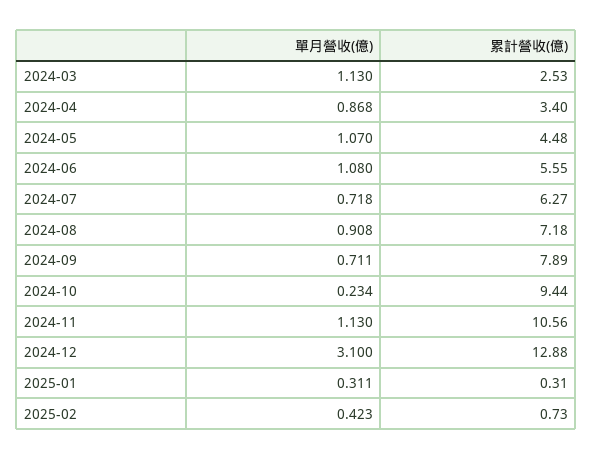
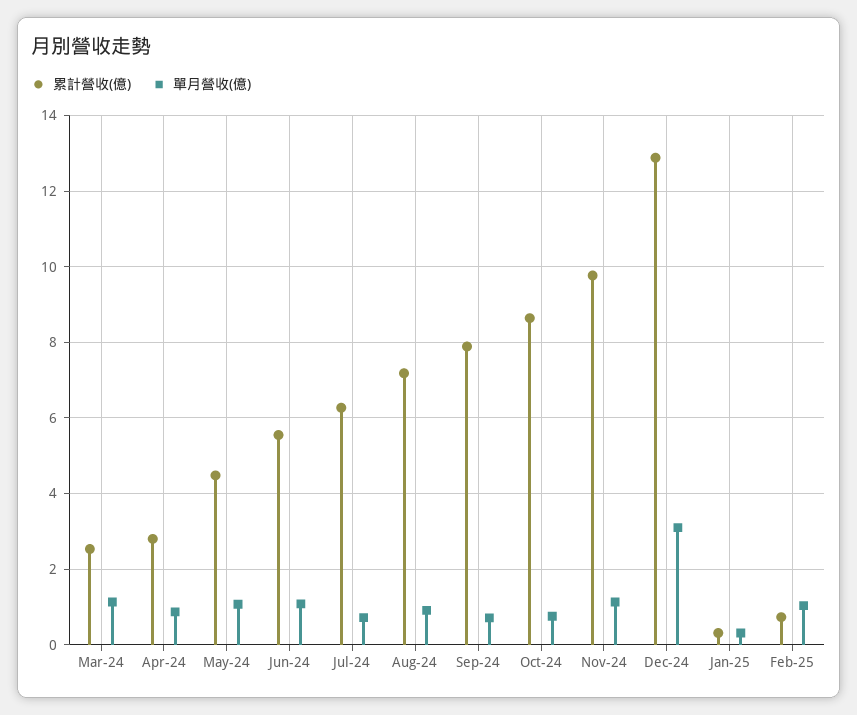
  {
    "單月營收(億)": {
      "2024-03": 1.13,
      "2024-04": 0.868,
      "2024-05": 1.07,
      "2024-06": 1.08,
      "2024-07": 0.718,
      "2024-08": 0.908,
      "2024-09": 0.711,
-     "2024-10": 0.234,
+     "2024-10": 0.8,
      "2024-11": 1.13,
      "2024-12": 3.1,
      "2025-01": 0.311,
-     "2025-02": 0.423
+     "2025-02": 1
    },
    "累計營收(億)": {
      "2024-03": 2.53,
-     "2024-04": 3.4,
+     "2024-04": 2.8,
      "2024-05": 4.48,
      "2024-06": 5.55,
      "2024-07": 6.27,
      "2024-08": 7.18,
      "2024-09": 7.89,
-     "2024-10": 9.44,
+     "2024-10": 8.6,
-     "2024-11": 10.56,
+     "2024-11": 9.8,
      "2024-12": 12.88,
      "2025-01": 0.31,
      "2025-02": 0.73
    }
  }

